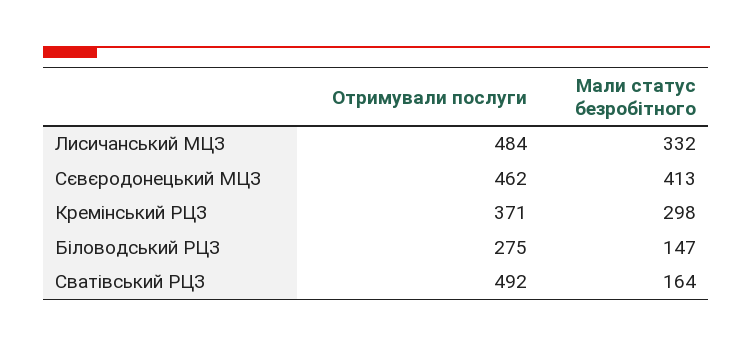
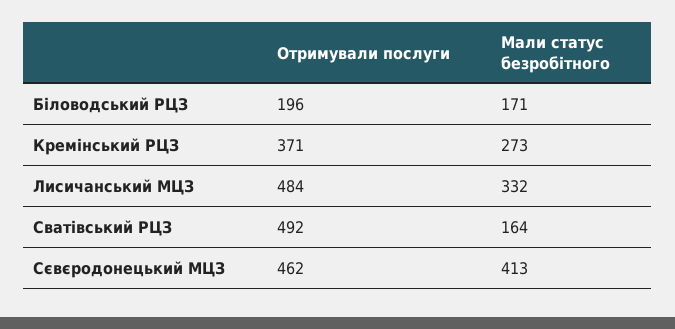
  {
    "Отримували послуги": {
      "Лисичанський МЦЗ": 484,
      "Сєвєродонецький МЦЗ": 462,
      "Кремінський РЦЗ": 371,
-     "Біловодський РЦЗ": 275,
+     "Біловодський РЦЗ": 196,
      "Сватівський РЦЗ": 492
    },
    "Мали статус безробітного": {
      "Лисичанський МЦЗ": 332,
      "Сєвєродонецький МЦЗ": 413,
-     "Кремінський РЦЗ": 298,
+     "Кремінський РЦЗ": 273,
-     "Біловодський РЦЗ": 147,
+     "Біловодський РЦЗ": 171,
      "Сватівський РЦЗ": 164
    }
  }

